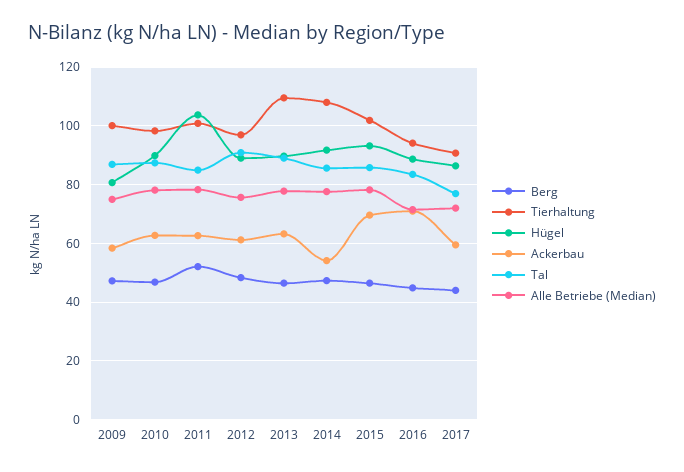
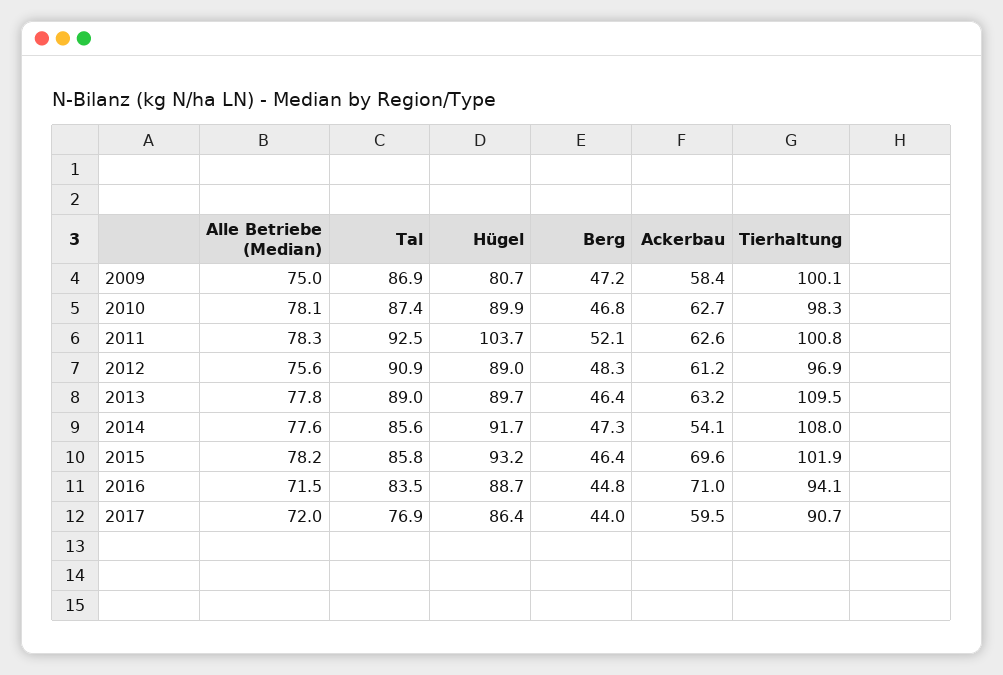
  {
    "Berg": {
      "2009": 47.2,
      "2010": 46.8,
      "2011": 52.1,
      "2012": 48.3,
      "2013": 46.4,
      "2014": 47.3,
      "2015": 46.4,
      "2016": 44.8,
      "2017": 44
    },
    "Tierhaltung": {
      "2009": 100.1,
      "2010": 98.3,
      "2011": 100.8,
      "2012": 96.9,
      "2013": 109.5,
      "2014": 108,
      "2015": 101.9,
      "2016": 94.1,
      "2017": 90.7
    },
    "Hügel": {
      "2009": 80.7,
      "2010": 89.9,
      "2011": 103.7,
      "2012": 89,
      "2013": 89.7,
      "2014": 91.7,
      "2015": 93.2,
      "2016": 88.7,
      "2017": 86.4
    },
    "Ackerbau": {
      "2009": 58.4,
      "2010": 62.7,
      "2011": 62.6,
      "2012": 61.2,
      "2013": 63.2,
      "2014": 54.1,
      "2015": 69.6,
      "2016": 71,
      "2017": 59.5
    },
    "Tal": {
      "2009": 86.9,
      "2010": 87.4,
-     "2011": 85,
+     "2011": 92.5,
      "2012": 90.9,
      "2013": 89,
      "2014": 85.6,
      "2015": 85.8,
      "2016": 83.5,
      "2017": 76.9
    },
    "Alle Betriebe (Median)": {
      "2009": 75,
      "2010": 78.1,
      "2011": 78.3,
      "2012": 75.6,
      "2013": 77.8,
      "2014": 77.6,
      "2015": 78.2,
      "2016": 71.5,
      "2017": 72
    }
  }

